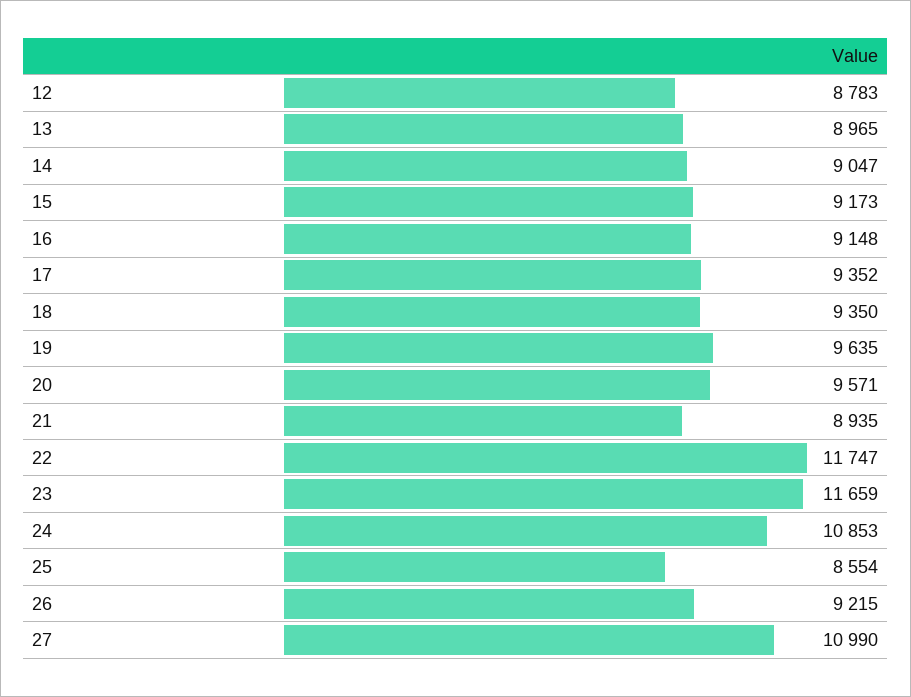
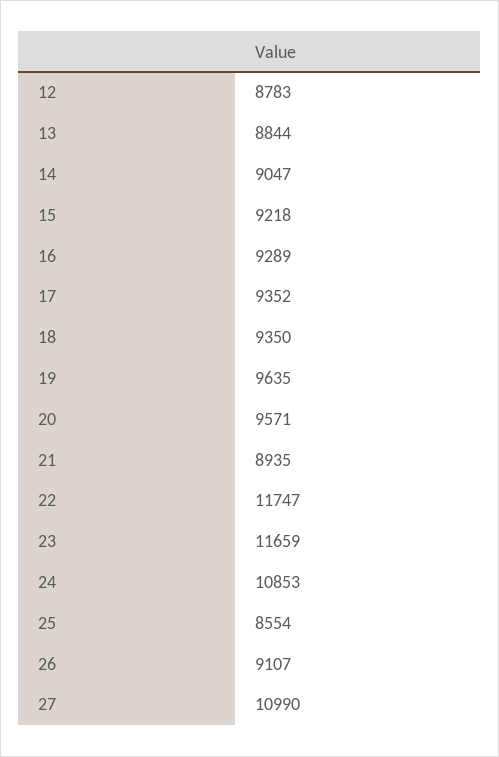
  {
    "12": 8783,
-   "13": 8965,
+   "13": 8844,
    "14": 9047,
-   "15": 9173,
+   "15": 9218,
-   "16": 9148,
+   "16": 9289,
    "17": 9352,
    "18": 9350,
    "19": 9635,
    "20": 9571,
    "21": 8935,
    "22": 11747,
    "23": 11659,
    "24": 10853,
    "25": 8554,
-   "26": 9215,
+   "26": 9107,
    "27": 10990
  }

